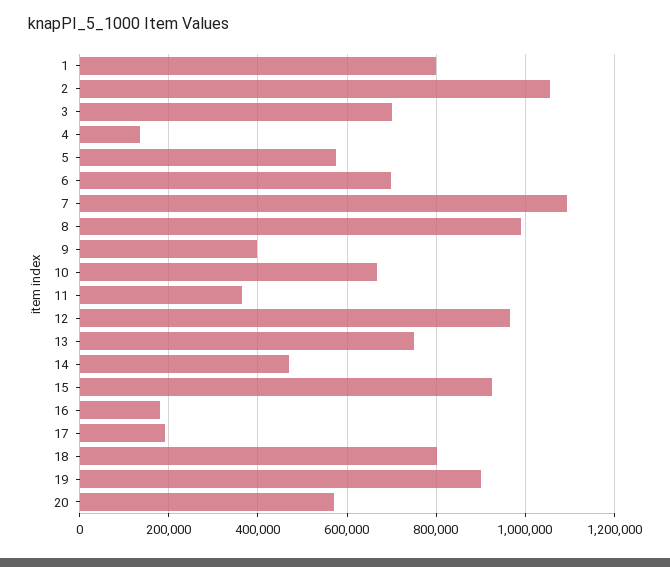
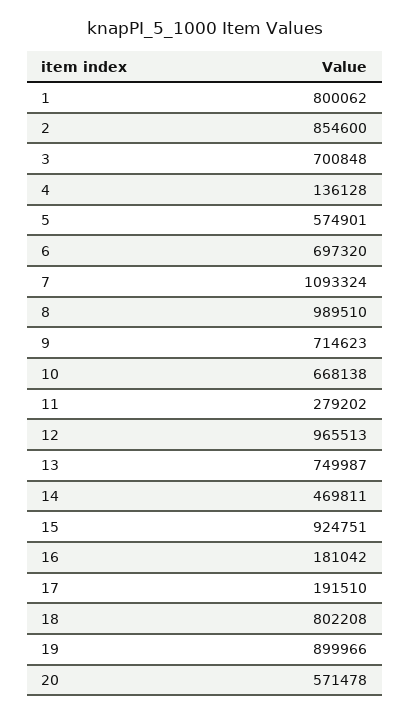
  {
    "1": 800062,
-   "2": 1060000,
+   "2": 854600,
    "3": 700848,
    "4": 136128,
    "5": 574901,
    "6": 697320,
    "7": 1093324,
    "8": 989510,
-   "9": 400000,
+   "9": 714623,
    "10": 668138,
-   "11": 360000,
+   "11": 279202,
    "12": 965513,
    "13": 749987,
    "14": 469811,
    "15": 924751,
    "16": 181042,
    "17": 191510,
    "18": 802208,
    "19": 899966,
    "20": 571478
  }

